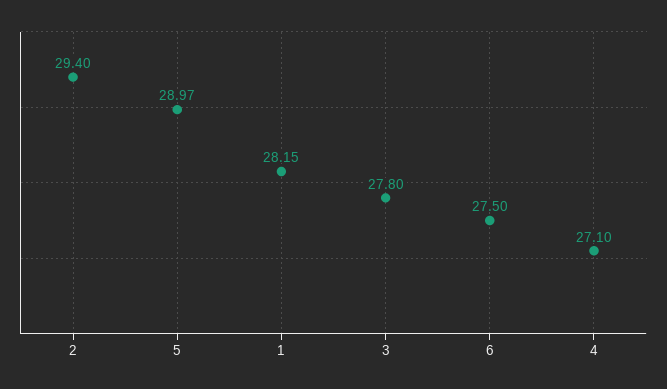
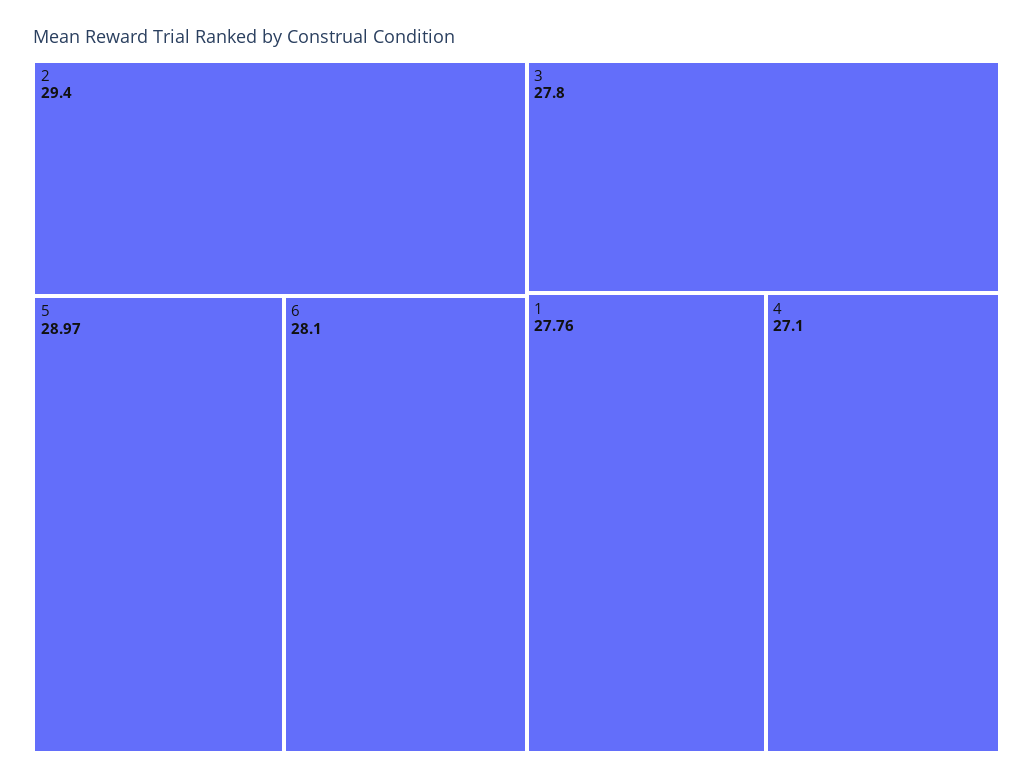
  {
    "2": 29.4,
    "5": 28.97,
-   "1": 28.15,
+   "1": 27.76,
    "3": 27.8,
-   "6": 27.5,
+   "6": 28.1,
    "4": 27.1
  }

